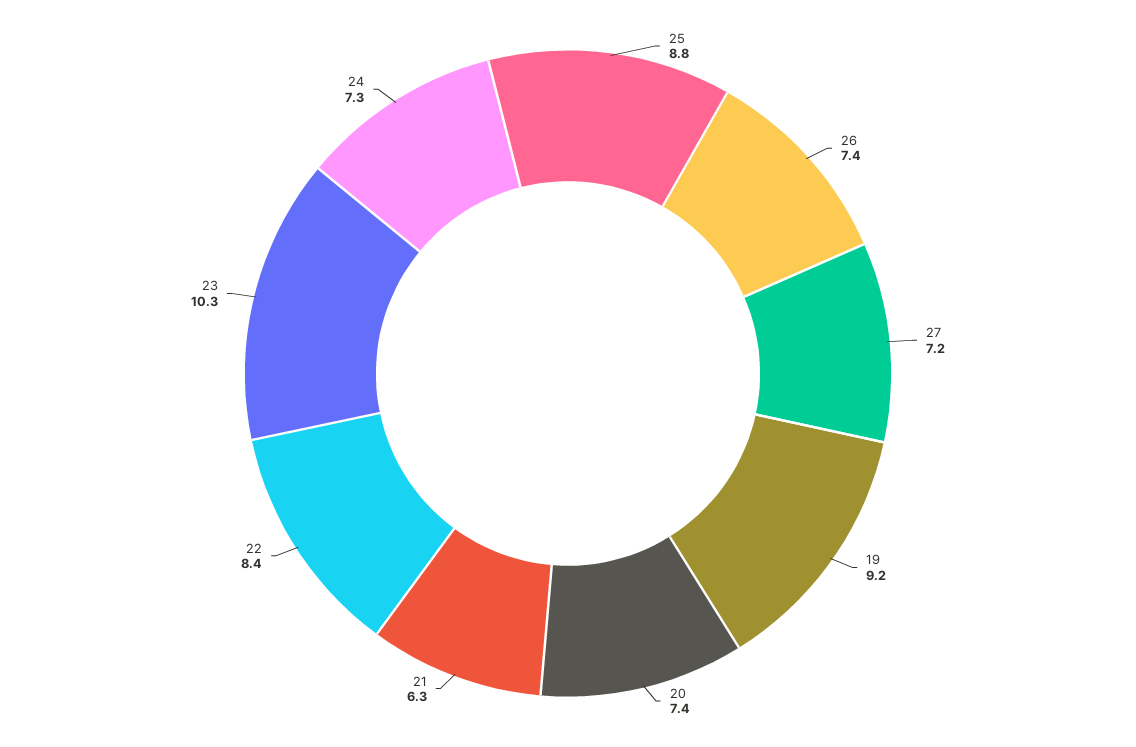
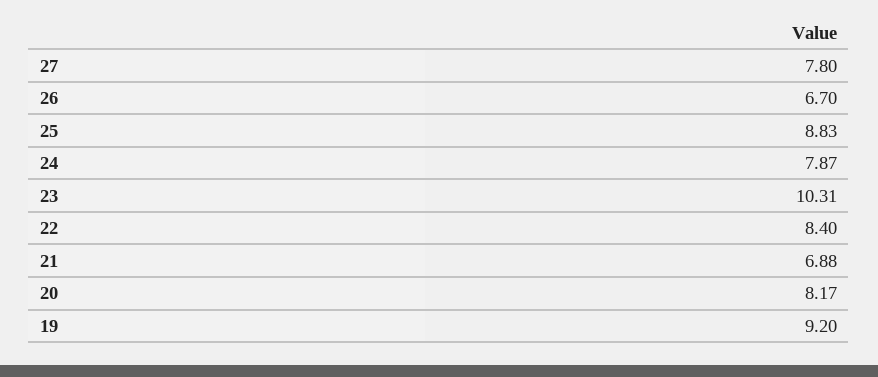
  {
    "25": 8.83,
-   "26": 7.4,
+   "26": 6.7,
-   "27": 7.2,
+   "27": 7.8,
    "19": 9.2,
-   "20": 7.4,
+   "20": 8.17,
-   "21": 6.3,
+   "21": 6.88,
    "22": 8.4,
    "23": 10.31,
-   "24": 7.3
+   "24": 7.87
  }

